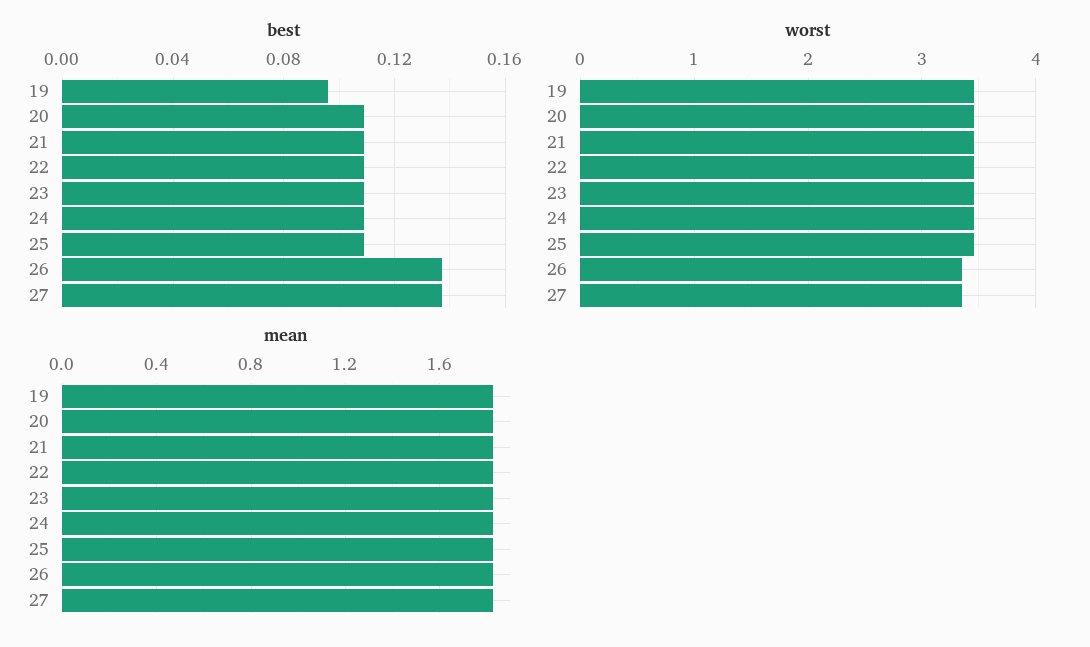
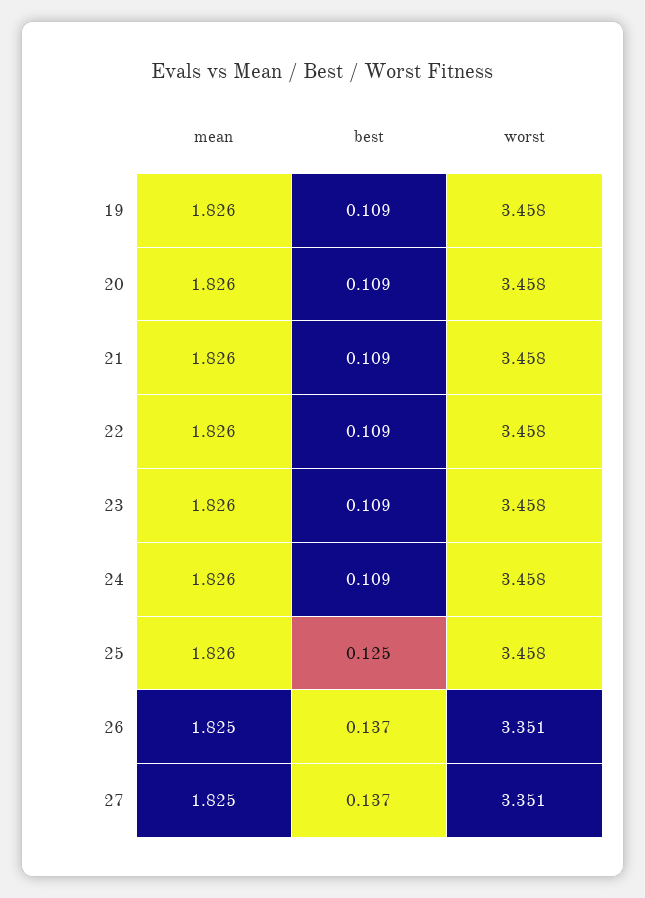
  {
    "best": {
-     "19": 0.095,
+     "19": 0.109,
      "20": 0.109,
      "21": 0.109,
      "22": 0.109,
      "23": 0.109,
      "24": 0.109,
-     "25": 0.11,
+     "25": 0.125,
      "26": 0.137,
      "27": 0.137
    },
    "worst": {
      "19": 3.458,
      "20": 3.458,
      "21": 3.458,
      "22": 3.458,
      "23": 3.458,
      "24": 3.458,
      "25": 3.458,
      "26": 3.351,
      "27": 3.351
    },
    "mean": {
      "19": 1.826,
      "20": 1.826,
      "21": 1.826,
      "22": 1.826,
      "23": 1.826,
      "24": 1.826,
      "25": 1.826,
      "26": 1.825,
      "27": 1.825
    }
  }

